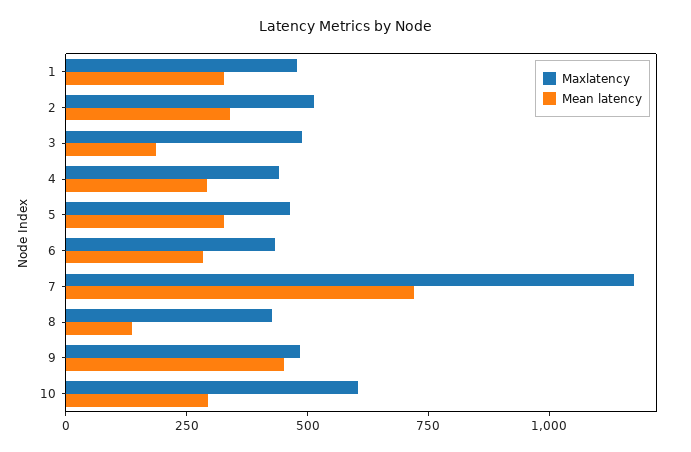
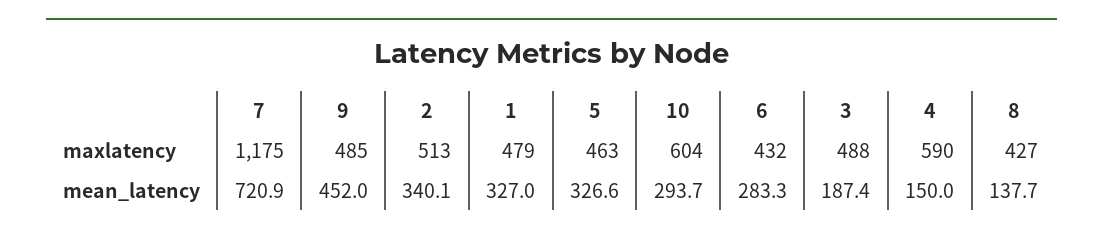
  {
    "Maxlatency": {
      "1": 479,
      "2": 513,
      "3": 488,
-     "4": 450,
+     "4": 590,
      "5": 463,
      "6": 432,
      "7": 1175,
      "8": 427,
      "9": 485,
      "10": 604
    },
    "Mean latency": {
      "1": 327,
      "2": 340.1,
      "3": 187.4,
-     "4": 300,
+     "4": 150,
      "5": 326.6,
      "6": 283.3,
      "7": 720.9,
      "8": 137.7,
      "9": 452,
      "10": 293.7
    }
  }

